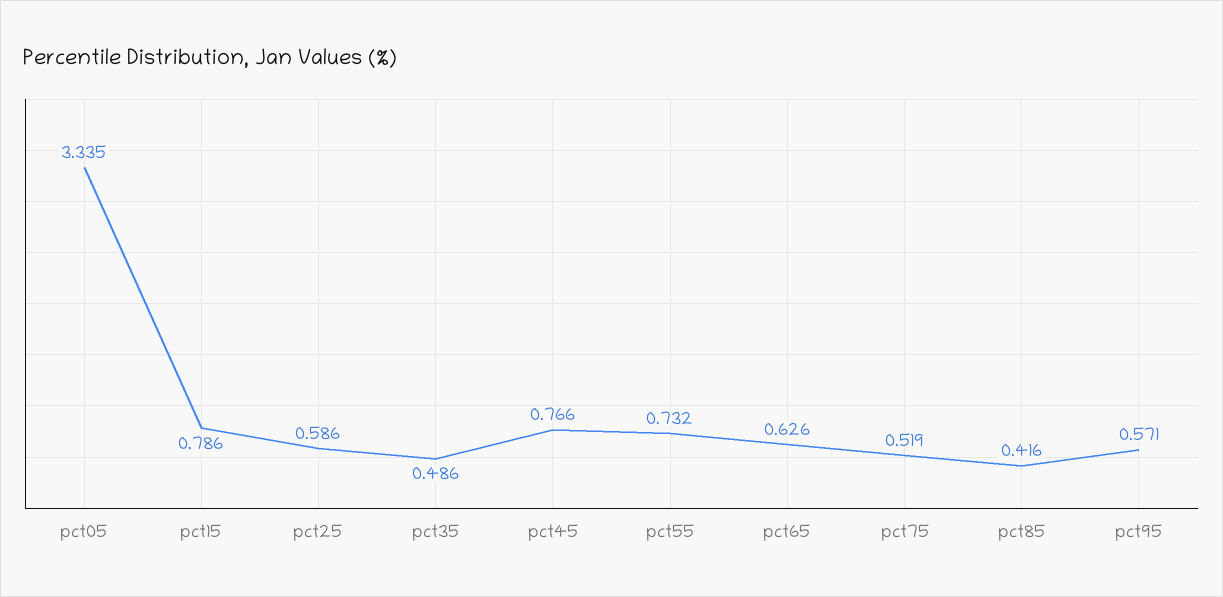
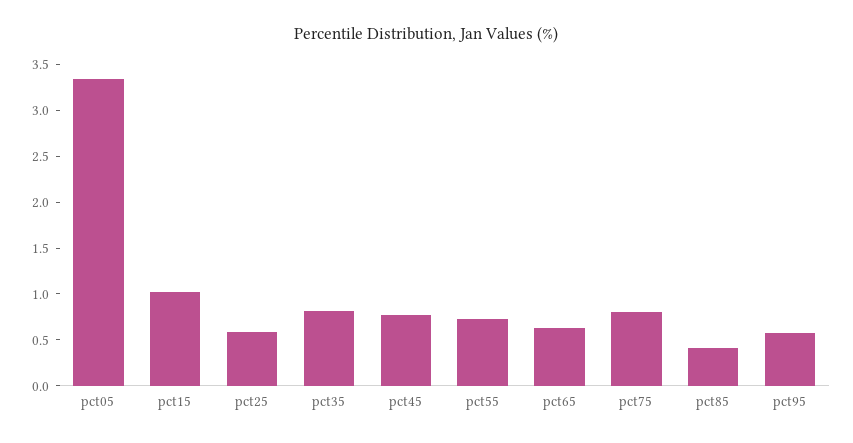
  {
    "pct05": 3.335,
-   "pct15": 0.786,
+   "pct15": 1,
    "pct25": 0.586,
-   "pct35": 0.486,
+   "pct35": 0.8,
    "pct45": 0.766,
    "pct55": 0.732,
    "pct65": 0.626,
-   "pct75": 0.519,
+   "pct75": 0.8,
    "pct85": 0.416,
    "pct95": 0.571
  }

